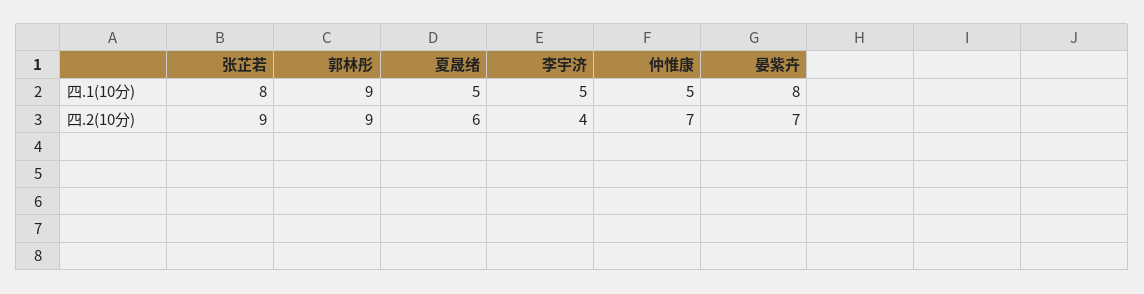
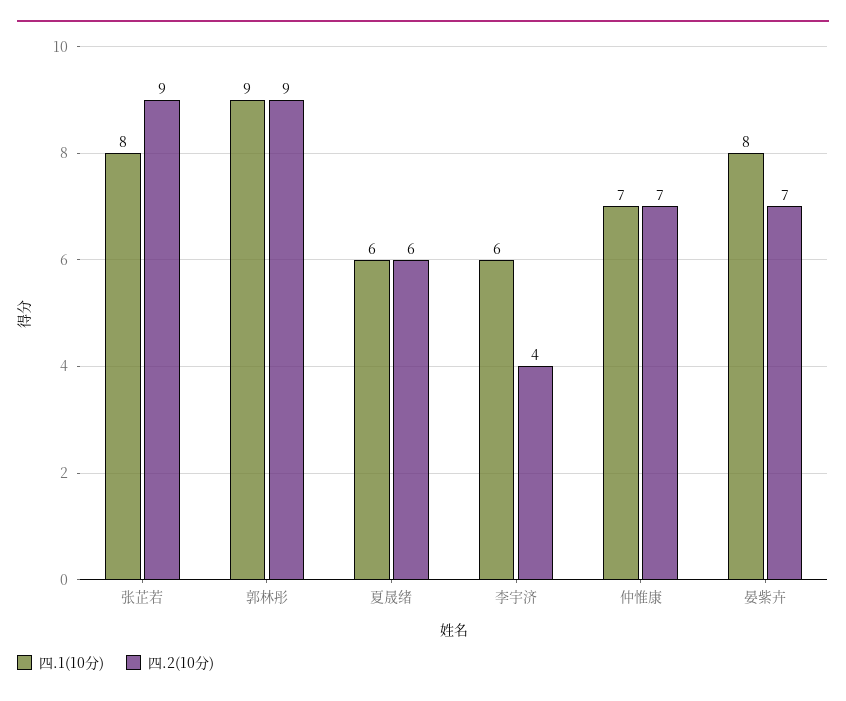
  {
    "四.1(10分)": {
      "张芷若": 8,
      "郭林彤": 9,
-     "夏晟绪": 5,
+     "夏晟绪": 6,
-     "李宇济": 5,
+     "李宇济": 6,
-     "仲惟康": 5,
+     "仲惟康": 7,
      "晏紫卉": 8
    },
    "四.2(10分)": {
      "张芷若": 9,
      "郭林彤": 9,
      "夏晟绪": 6,
      "李宇济": 4,
      "仲惟康": 7,
      "晏紫卉": 7
    }
  }

